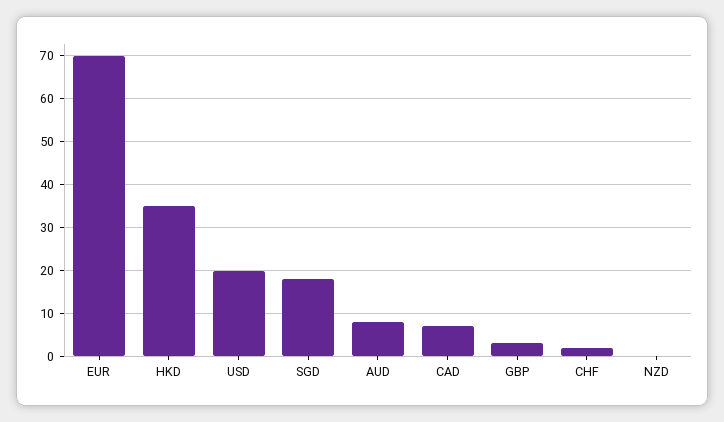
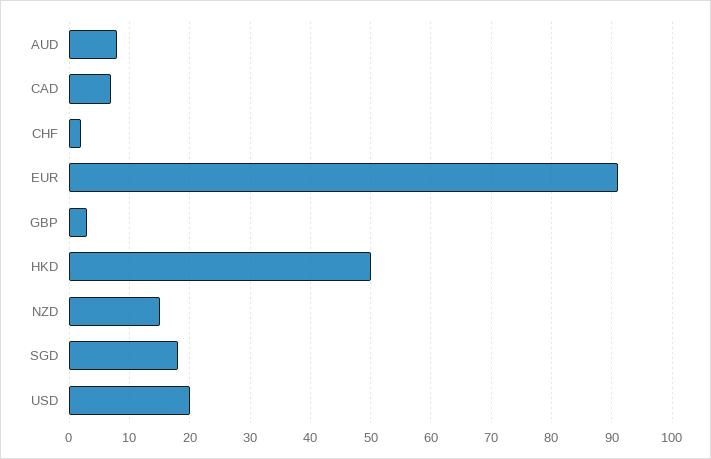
  {
-   "EUR": 70,
+   "EUR": 91,
-   "HKD": 35,
+   "HKD": 50,
    "USD": 20,
    "SGD": 18,
    "AUD": 8,
    "CAD": 7,
    "GBP": 3,
    "CHF": 2,
-   "NZD": 0
+   "NZD": 15
  }

